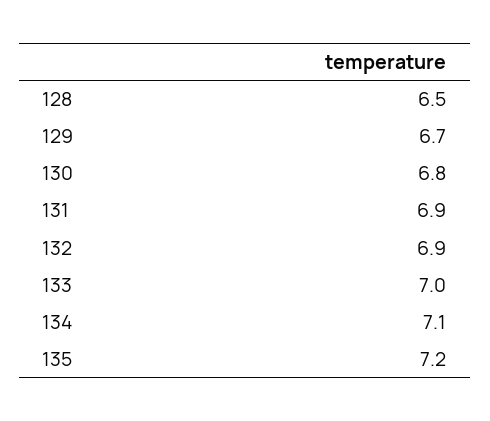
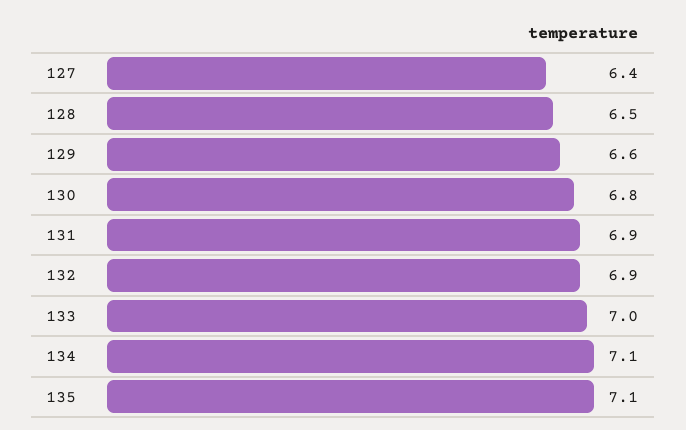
  {
    "128": 6.5,
-   "129": 6.7,
+   "129": 6.6,
    "130": 6.8,
    "131": 6.9,
    "132": 6.9,
    "133": 7,
    "134": 7.1,
-   "135": 7.2
+   "135": 7.1,
+   "127": 6.4
  }

